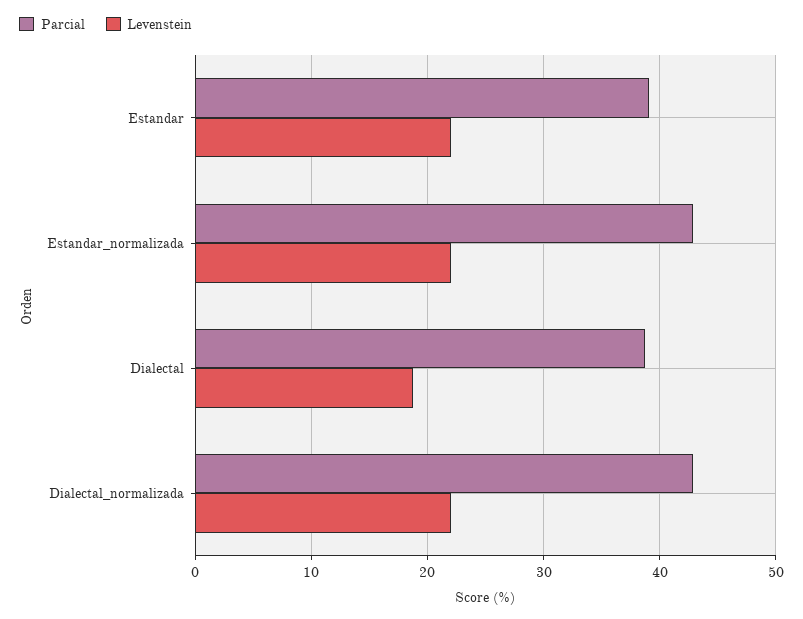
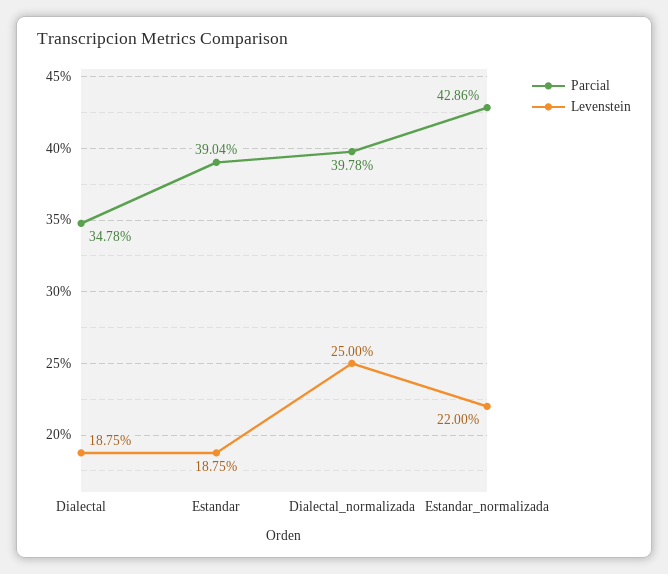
  {
    "Parcial": {
      "Estandar": 39.04,
      "Estandar_normalizada": 42.86,
-     "Dialectal": 39,
+     "Dialectal": 34.78,
-     "Dialectal_normalizada": 43
+     "Dialectal_normalizada": 39.78
    },
    "Levenstein": {
-     "Estandar": 22,
+     "Estandar": 18.75,
      "Estandar_normalizada": 22,
      "Dialectal": 18.75,
-     "Dialectal_normalizada": 22
+     "Dialectal_normalizada": 25
    }
  }

